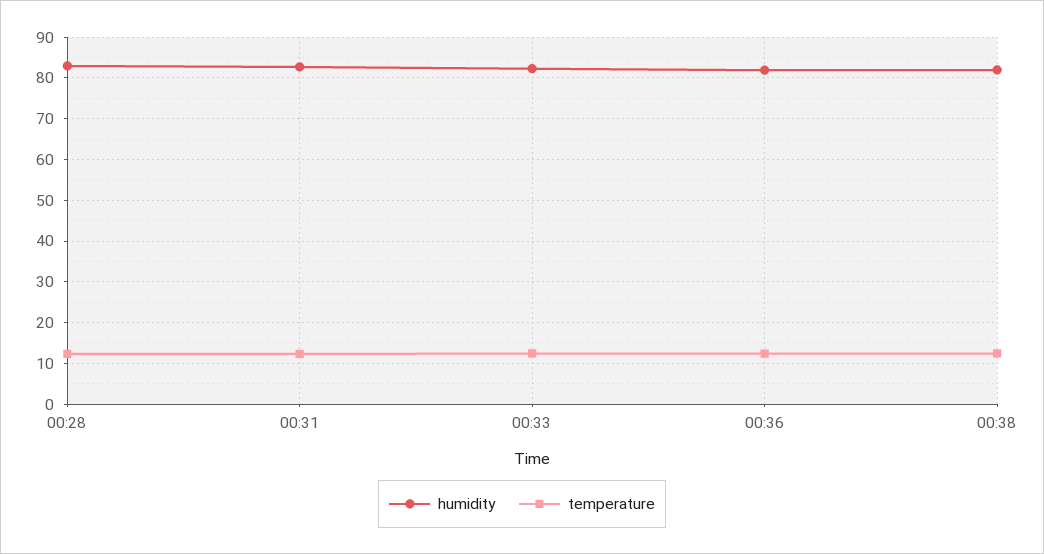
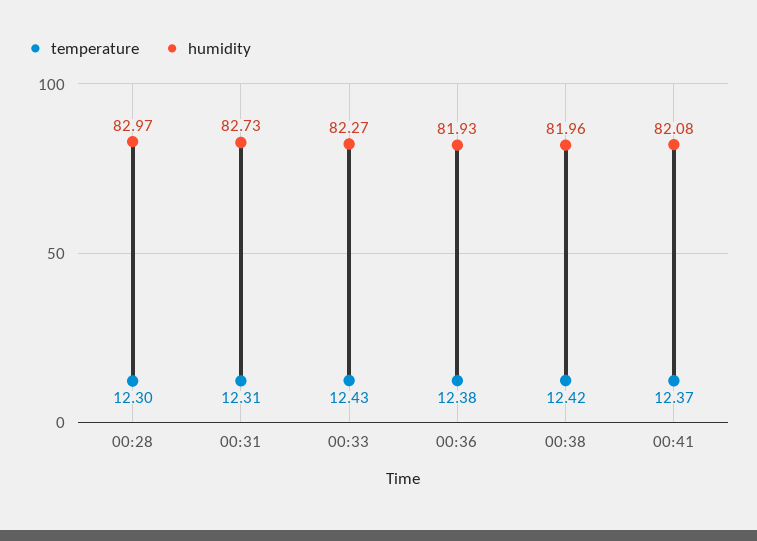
  {
    "humidity": {
      "00:28": 82.97,
      "00:31": 82.73,
      "00:33": 82.27,
      "00:36": 81.93,
-     "00:38": 81.96
+     "00:38": 81.96,
+     "00:41": 82.08
    },
    "temperature": {
      "00:28": 12.3,
      "00:31": 12.31,
      "00:33": 12.43,
      "00:36": 12.38,
-     "00:38": 12.42
+     "00:38": 12.42,
+     "00:41": 12.37
    }
  }

